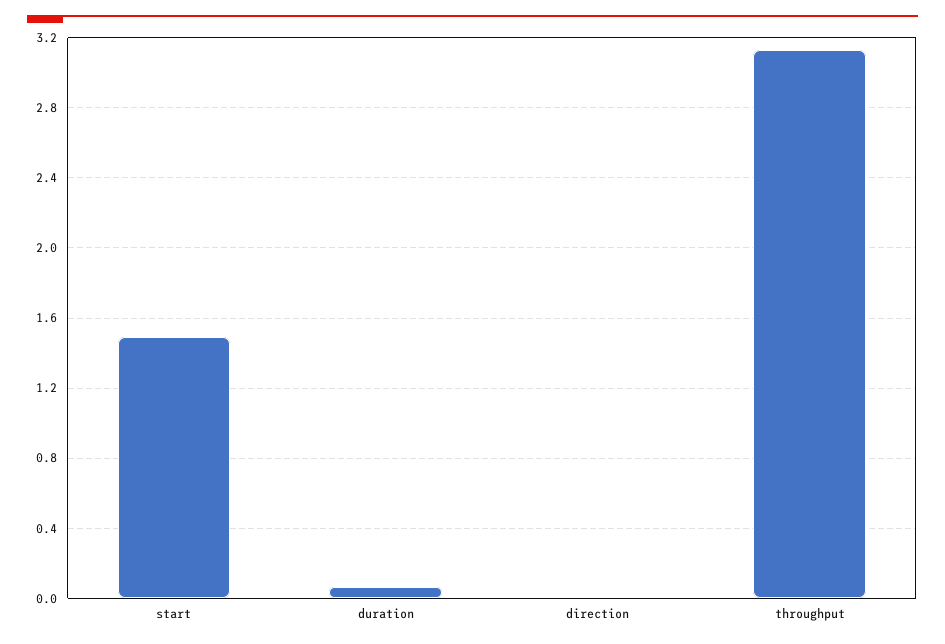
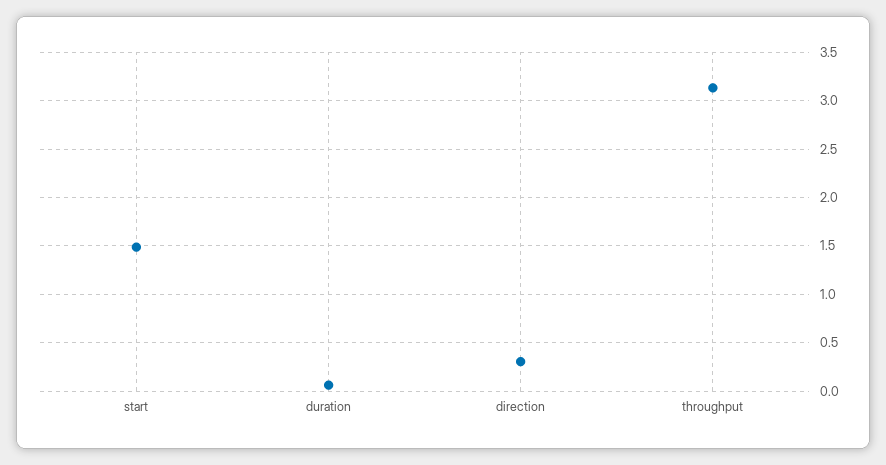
  {
    "start": 1.5,
    "duration": 0.05,
-   "direction": 0,
+   "direction": 0.3,
    "throughput": 3.15
  }

